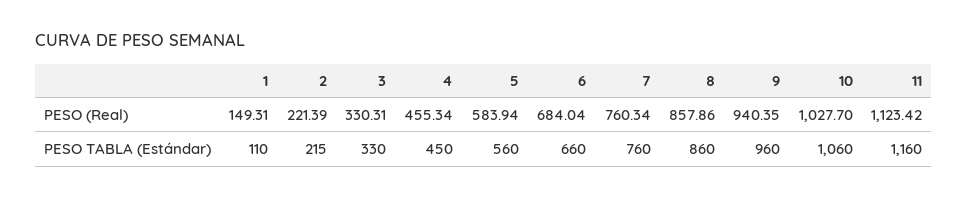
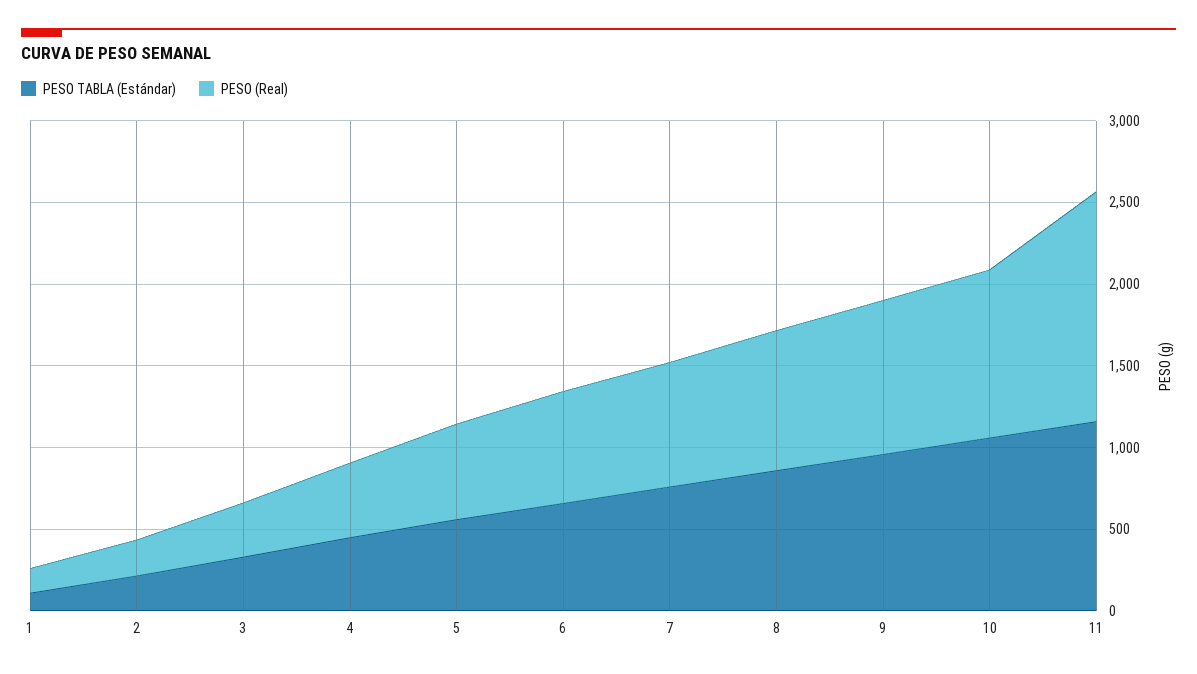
  {
    "PESO (Real)": {
      "1": 149.31,
      "2": 221.39,
      "3": 330.31,
      "4": 455.34,
      "5": 583.94,
      "6": 684.04,
      "7": 760.34,
      "8": 857.86,
      "9": 940.35,
      "10": 1027.7,
-     "11": 1123.42
+     "11": 1400
    },
    "PESO TABLA (Estándar)": {
      "1": 110,
      "2": 215,
      "3": 330,
      "4": 450,
      "5": 560,
      "6": 660,
      "7": 760,
      "8": 860,
      "9": 960,
      "10": 1060,
      "11": 1160
    }
  }

